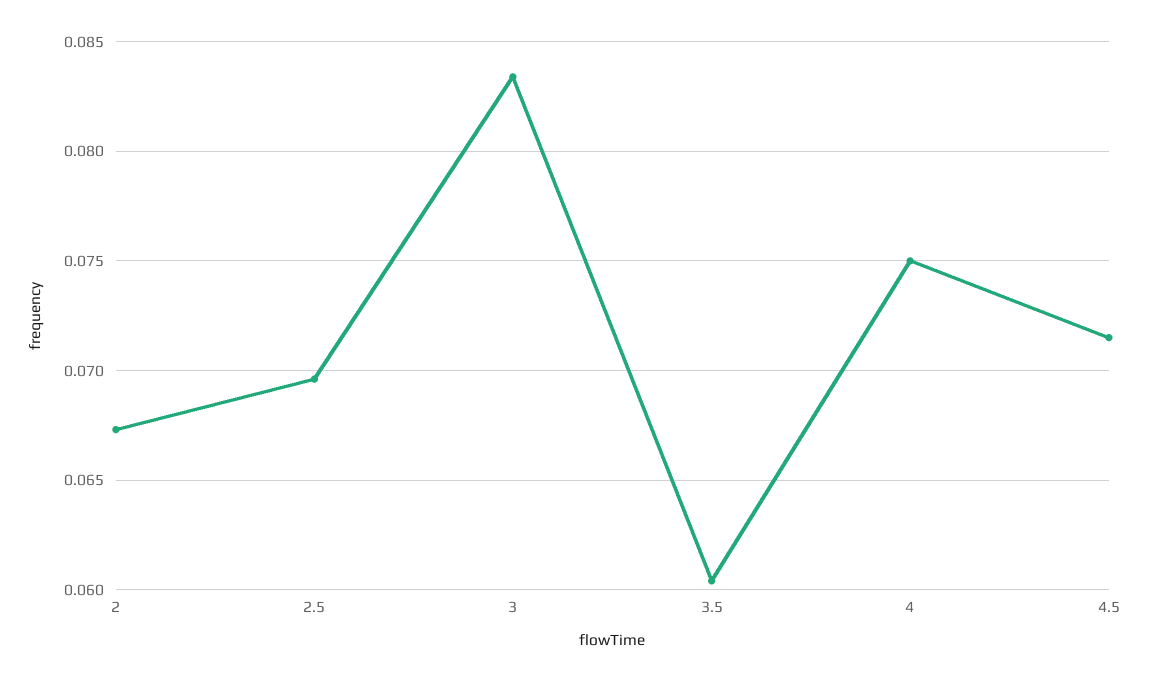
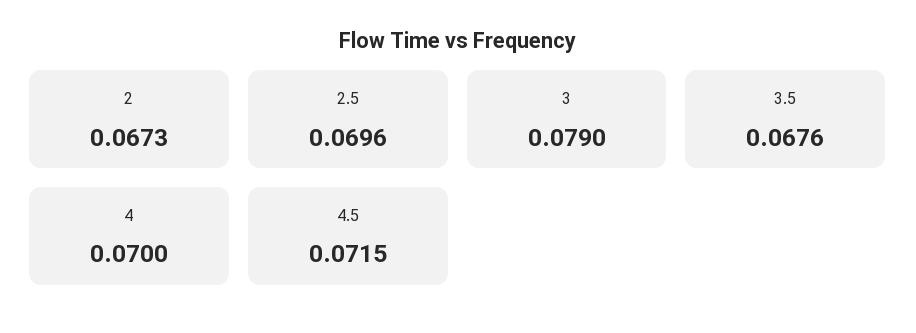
  {
    "2": 0.0673,
    "2.5": 0.0696,
-   "3": 0.0835,
+   "3": 0.079,
-   "3.5": 0.0605,
+   "3.5": 0.0676,
-   "4": 0.075,
+   "4": 0.07,
    "4.5": 0.0715
  }

